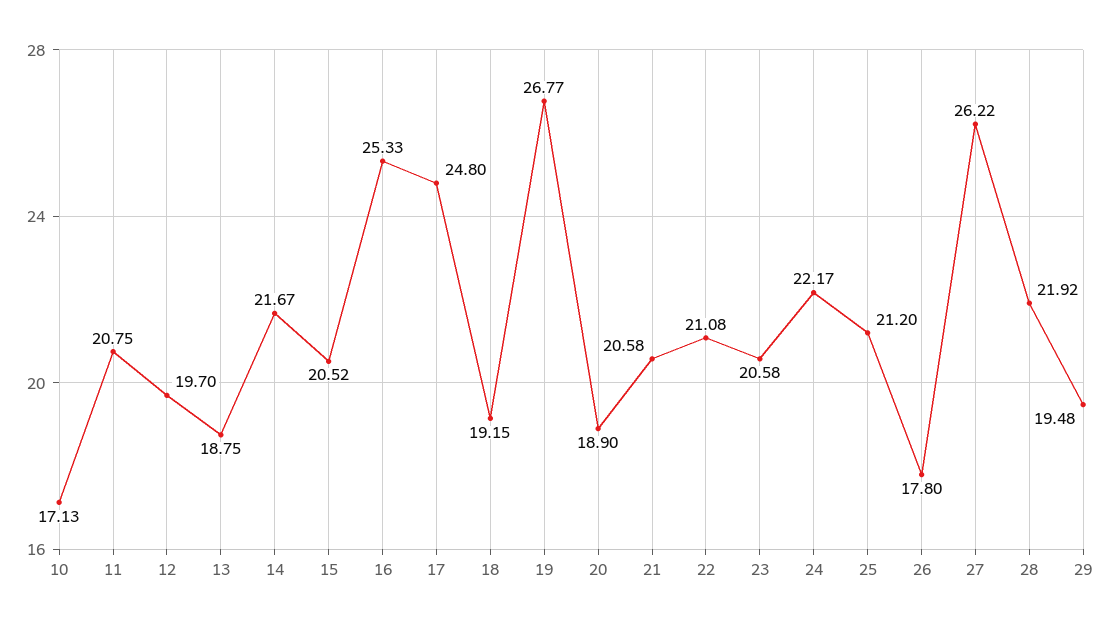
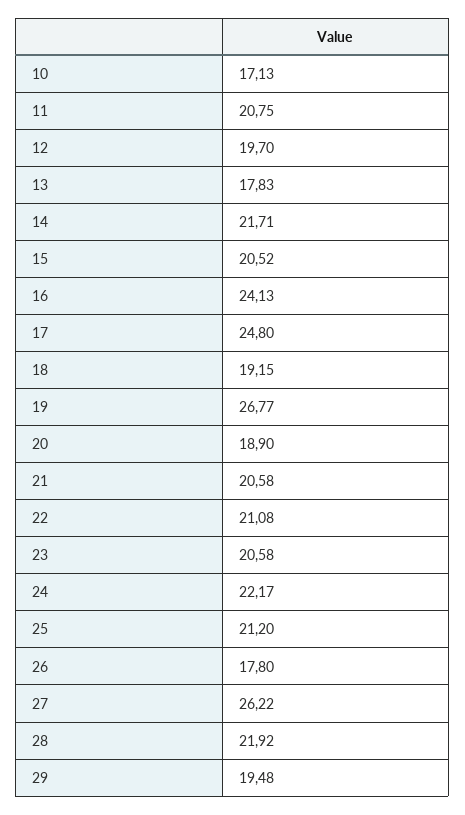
  {
    "10": 17.13,
    "11": 20.75,
    "12": 19.7,
-   "13": 18.75,
+   "13": 17.83,
-   "14": 21.67,
+   "14": 21.71,
    "15": 20.52,
-   "16": 25.33,
+   "16": 24.13,
    "17": 24.8,
    "18": 19.15,
    "19": 26.77,
    "20": 18.9,
    "21": 20.58,
    "22": 21.08,
    "23": 20.58,
    "24": 22.17,
    "25": 21.2,
    "26": 17.8,
    "27": 26.22,
    "28": 21.92,
    "29": 19.48
  }

